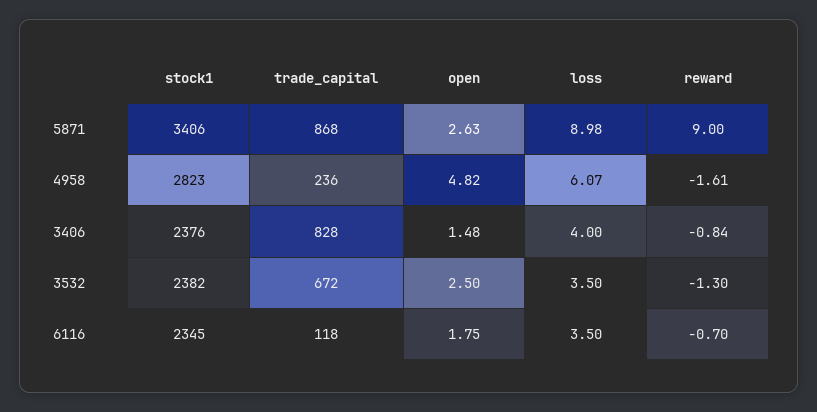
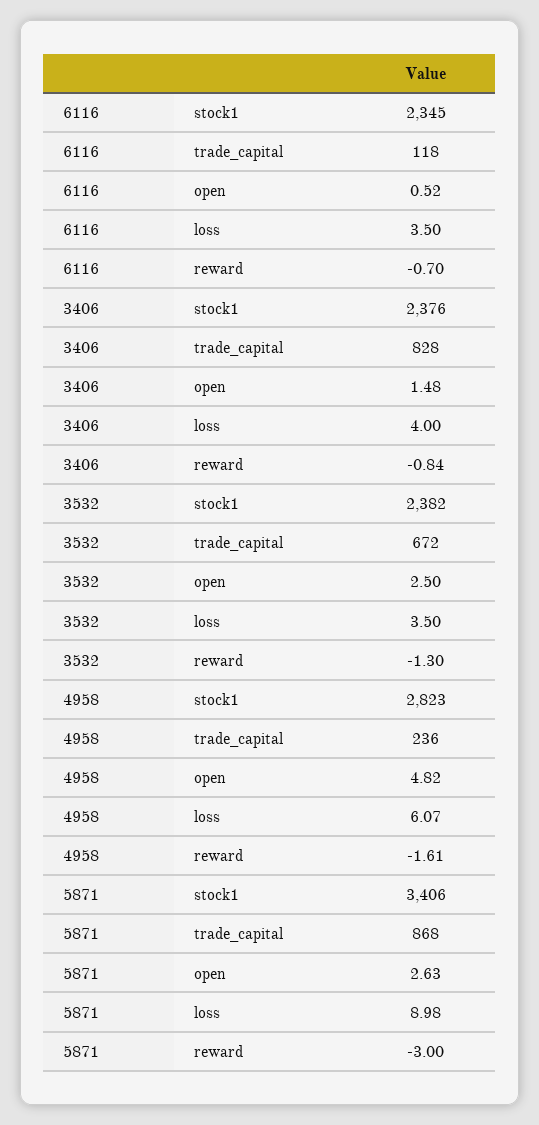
  {
    "stock1": {
      "5871": 3406,
      "4958": 2823,
      "3406": 2376,
      "3532": 2382,
      "6116": 2345
    },
    "trade_capital": {
      "5871": 868,
      "4958": 236,
      "3406": 828,
      "3532": 672,
      "6116": 118
    },
    "open": {
      "5871": 2.63,
      "4958": 4.82,
      "3406": 1.48,
      "3532": 2.5,
-     "6116": 1.75
+     "6116": 0.52
    },
    "loss": {
      "5871": 8.98,
      "4958": 6.07,
      "3406": 4,
      "3532": 3.5,
      "6116": 3.5
    },
    "reward": {
-     "5871": 9,
+     "5871": -3,
      "4958": -1.61,
      "3406": -0.84,
      "3532": -1.3,
      "6116": -0.7
    }
  }

